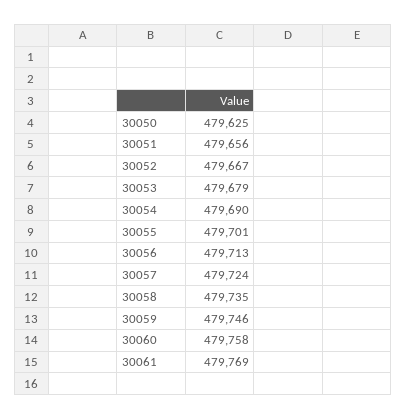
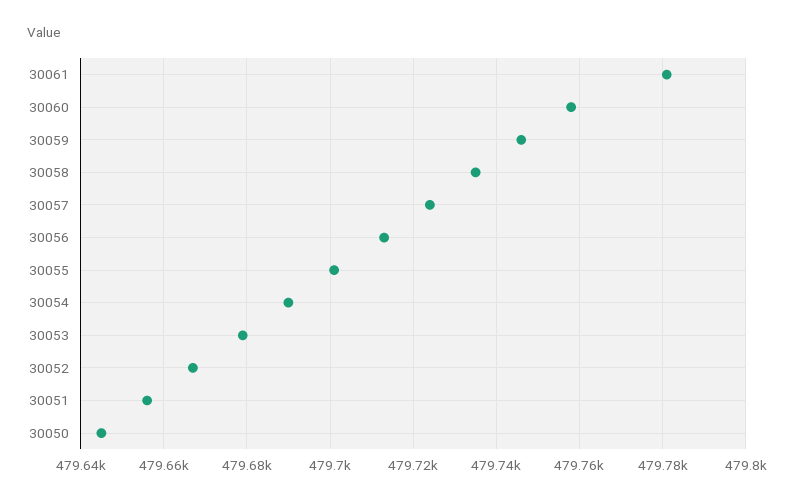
  {
-   "30050": 479625,
+   "30050": 479645,
    "30051": 479656,
    "30052": 479667,
    "30053": 479679,
    "30054": 479690,
    "30055": 479701,
    "30056": 479713,
    "30057": 479724,
    "30058": 479735,
    "30059": 479746,
    "30060": 479758,
-   "30061": 479769
+   "30061": 479780
  }

